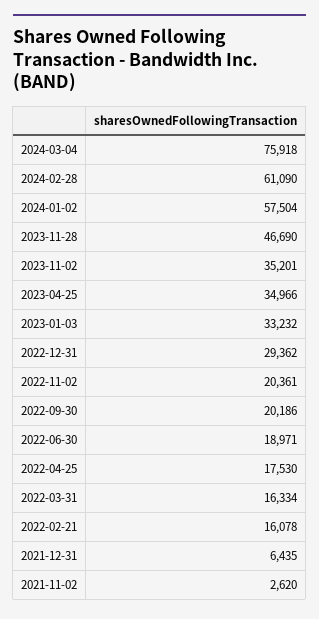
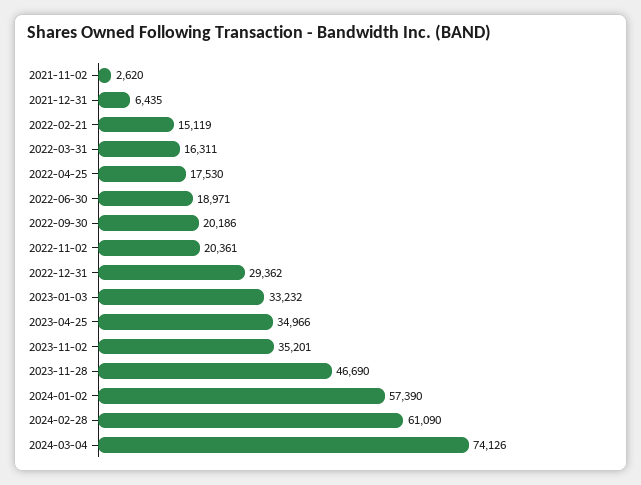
  {
-   "2024-03-04": 75918,
+   "2024-03-04": 74126,
    "2024-02-28": 61090,
-   "2024-01-02": 57504,
+   "2024-01-02": 57390,
    "2023-11-28": 46690,
    "2023-11-02": 35201,
    "2023-04-25": 34966,
    "2023-01-03": 33232,
    "2022-12-31": 29362,
    "2022-11-02": 20361,
    "2022-09-30": 20186,
    "2022-06-30": 18971,
    "2022-04-25": 17530,
-   "2022-03-31": 16334,
+   "2022-03-31": 16311,
-   "2022-02-21": 16078,
+   "2022-02-21": 15119,
    "2021-12-31": 6435,
    "2021-11-02": 2620
  }

